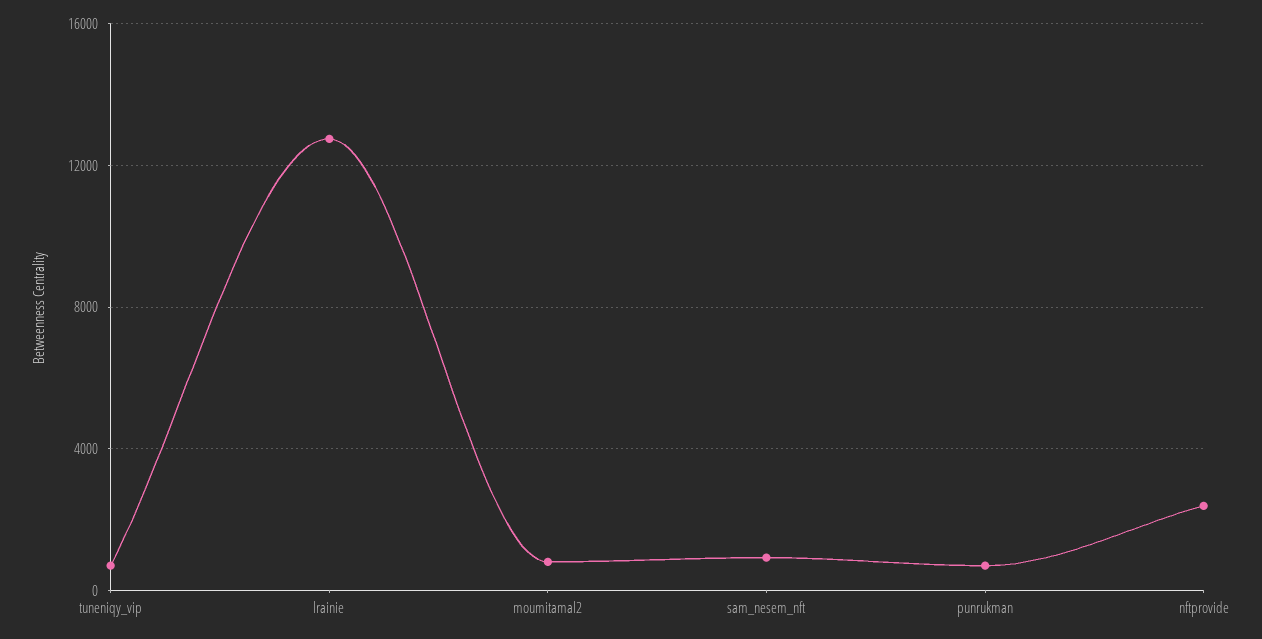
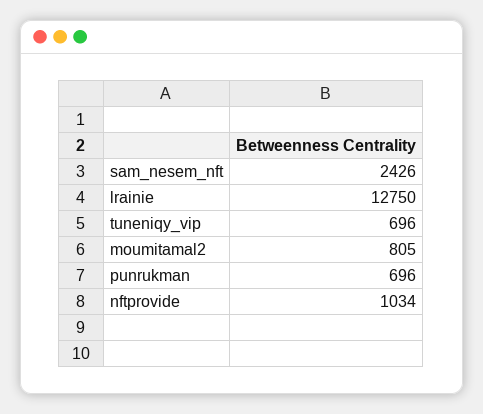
  {
    "tuneniqy_vip": 696,
    "lrainie": 12750,
    "moumitamal2": 805,
-   "sam_nesem_nft": 1000,
+   "sam_nesem_nft": 2426,
    "punrukman": 696,
-   "nftprovide": 2500
+   "nftprovide": 1034
  }

